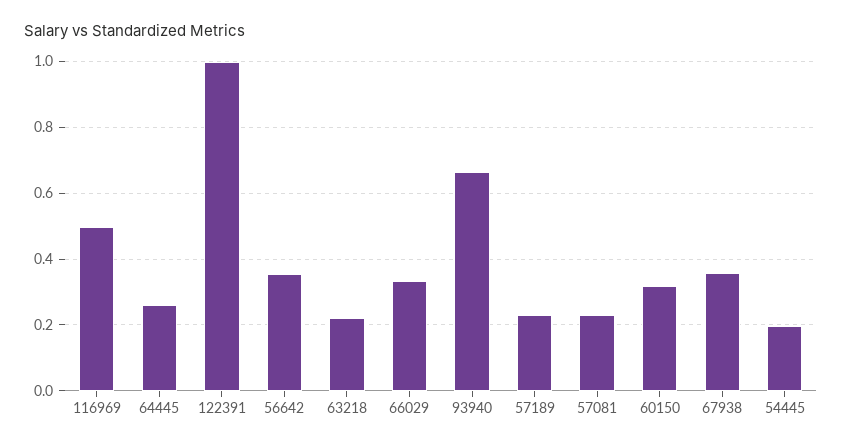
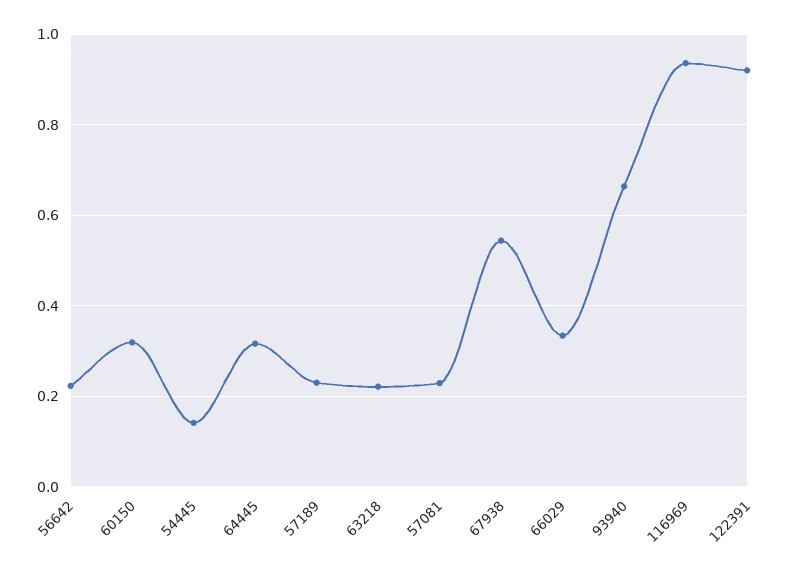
  {
-   "116969": 0.5,
+   "116969": 0.94,
-   "64445": 0.26,
+   "64445": 0.32,
-   "122391": 1,
+   "122391": 0.92,
-   "56642": 0.36,
+   "56642": 0.22,
    "63218": 0.22,
    "66029": 0.34,
    "93940": 0.66,
    "57189": 0.24,
    "57081": 0.22,
    "60150": 0.32,
-   "67938": 0.36,
+   "67938": 0.54,
-   "54445": 0.2
+   "54445": 0.14
  }

